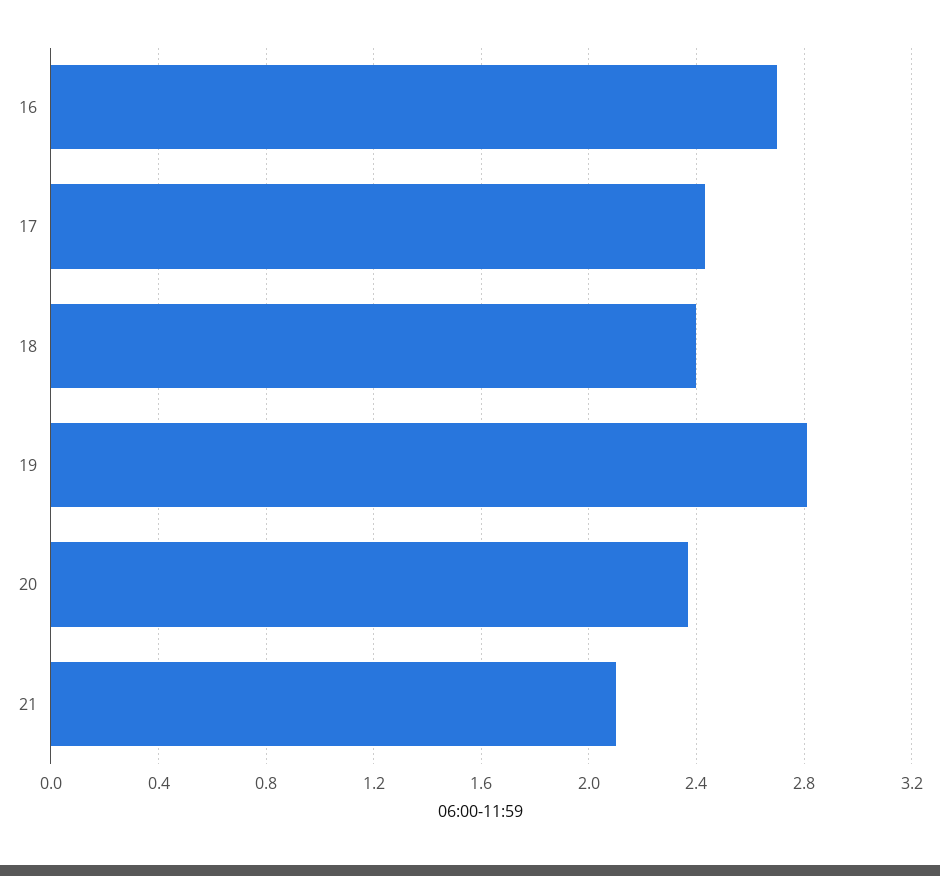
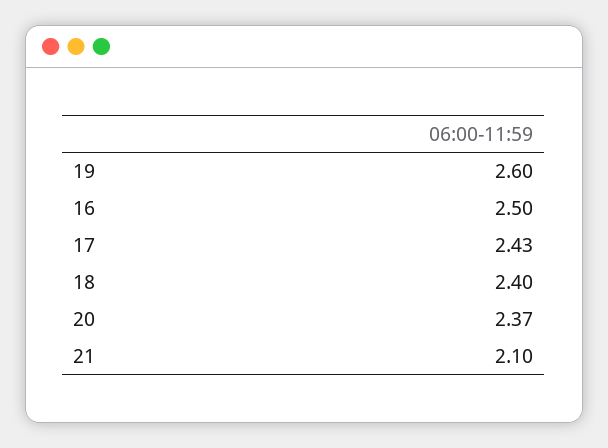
  {
-   "16": 2.7,
+   "16": 2.5,
    "17": 2.43,
    "18": 2.4,
-   "19": 2.8,
+   "19": 2.6,
    "20": 2.37,
    "21": 2.1
  }

